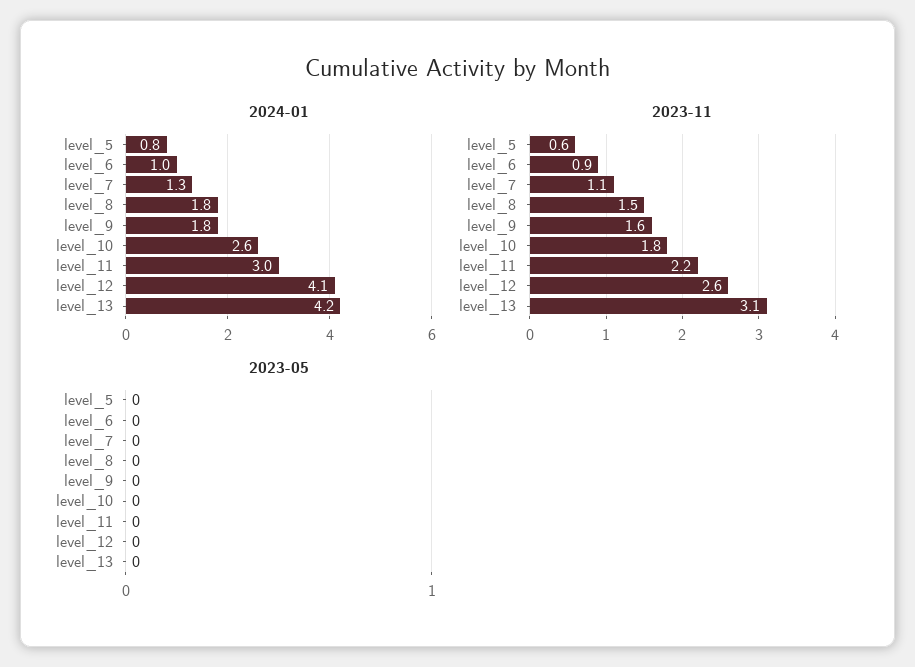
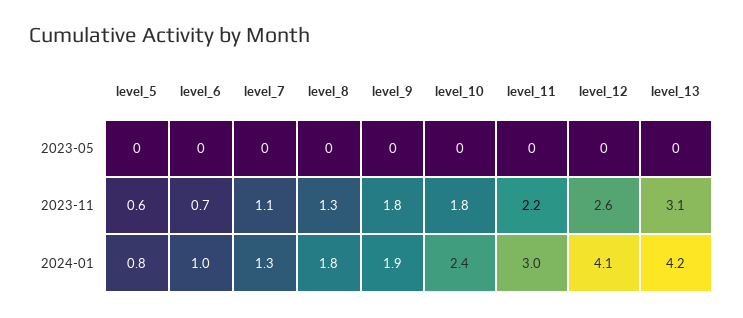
  {
    "2024-01": {
      "level_5": 0.8,
      "level_6": 1,
      "level_7": 1.3,
      "level_8": 1.8,
-     "level_9": 1.8,
+     "level_9": 1.9,
-     "level_10": 2.6,
+     "level_10": 2.4,
      "level_11": 3,
      "level_12": 4.1,
      "level_13": 4.2
    },
    "2023-11": {
      "level_5": 0.6,
-     "level_6": 0.9,
+     "level_6": 0.7,
      "level_7": 1.1,
-     "level_8": 1.5,
+     "level_8": 1.3,
-     "level_9": 1.6,
+     "level_9": 1.8,
      "level_10": 1.8,
      "level_11": 2.2,
      "level_12": 2.6,
      "level_13": 3.1
    },
    "2023-05": {
      "level_5": 0,
      "level_6": 0,
      "level_7": 0,
      "level_8": 0,
      "level_9": 0,
      "level_10": 0,
      "level_11": 0,
      "level_12": 0,
      "level_13": 0
    }
  }

